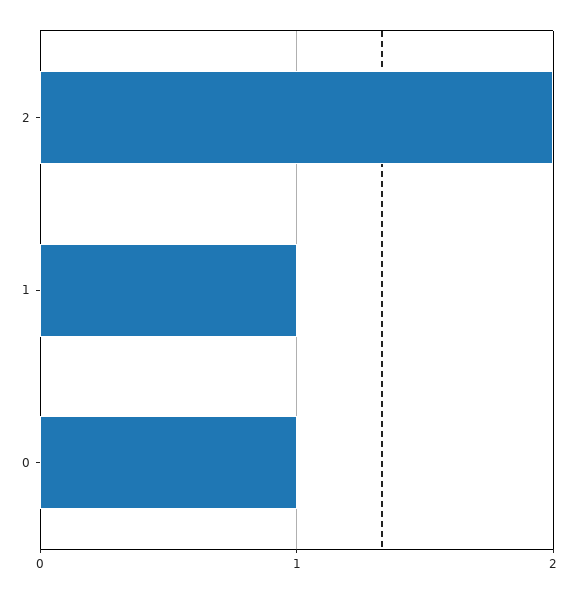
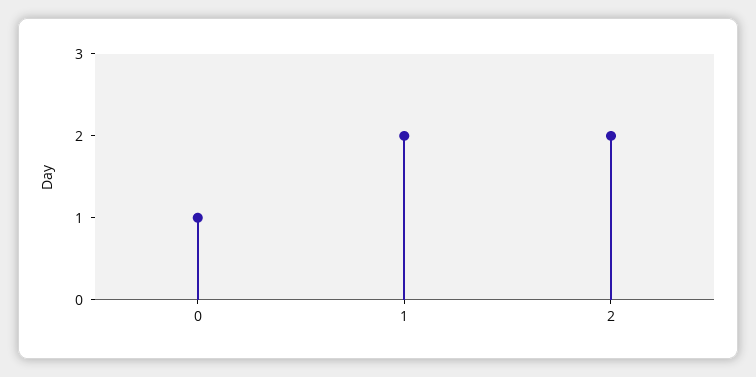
  {
    "2": 2,
-   "1": 1,
+   "1": 2,
    "0": 1
  }

